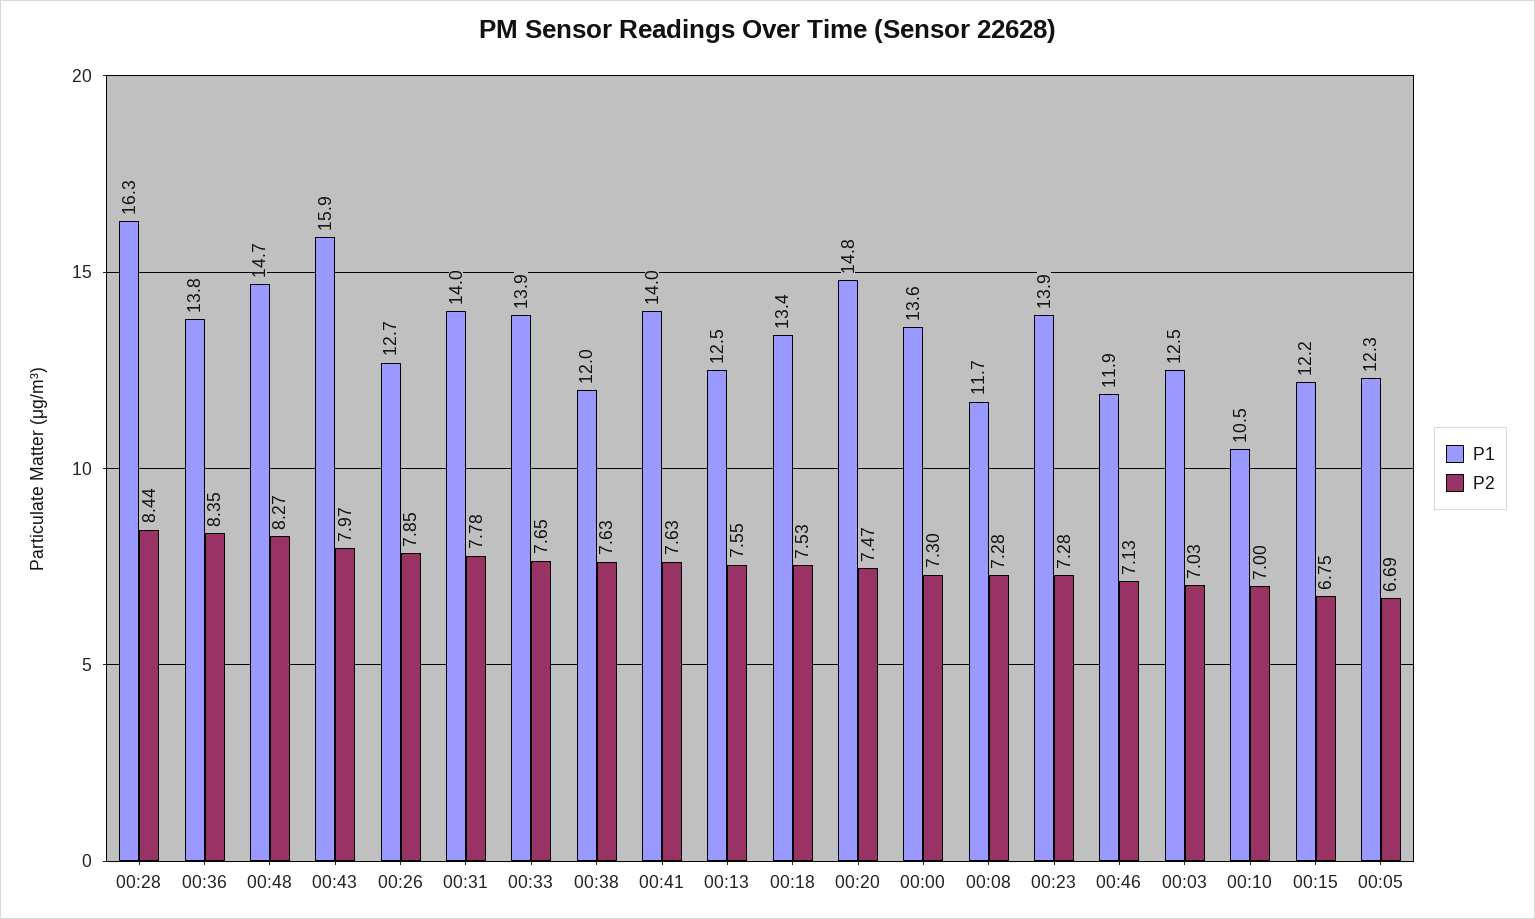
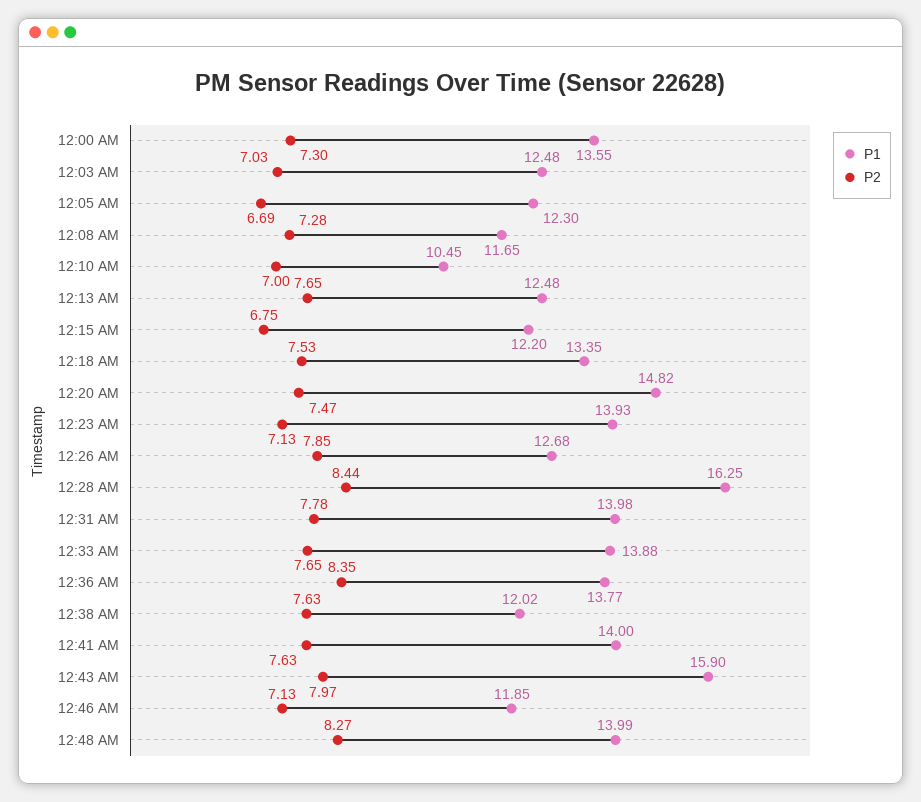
  {
    "P1": {
      "00:28": 16.25,
      "00:36": 13.77,
-     "00:48": 14.7,
+     "00:48": 13.99,
      "00:43": 15.9,
      "00:26": 12.68,
      "00:31": 13.98,
      "00:33": 13.88,
      "00:38": 12.02,
      "00:41": 14,
      "00:13": 12.48,
      "00:18": 13.35,
      "00:20": 14.82,
      "00:00": 13.55,
      "00:08": 11.65,
      "00:23": 13.93,
      "00:46": 11.85,
      "00:03": 12.48,
      "00:10": 10.45,
      "00:15": 12.2,
      "00:05": 12.3
    },
    "P2": {
      "00:28": 8.44,
      "00:36": 8.35,
      "00:48": 8.27,
      "00:43": 7.97,
      "00:26": 7.85,
      "00:31": 7.78,
      "00:33": 7.65,
      "00:38": 7.63,
      "00:41": 7.63,
-     "00:13": 7.55,
+     "00:13": 7.65,
      "00:18": 7.53,
      "00:20": 7.47,
      "00:00": 7.3,
      "00:08": 7.28,
-     "00:23": 7.28,
+     "00:23": 7.13,
      "00:46": 7.13,
      "00:03": 7.03,
      "00:10": 7,
      "00:15": 6.75,
      "00:05": 6.69
    }
  }

